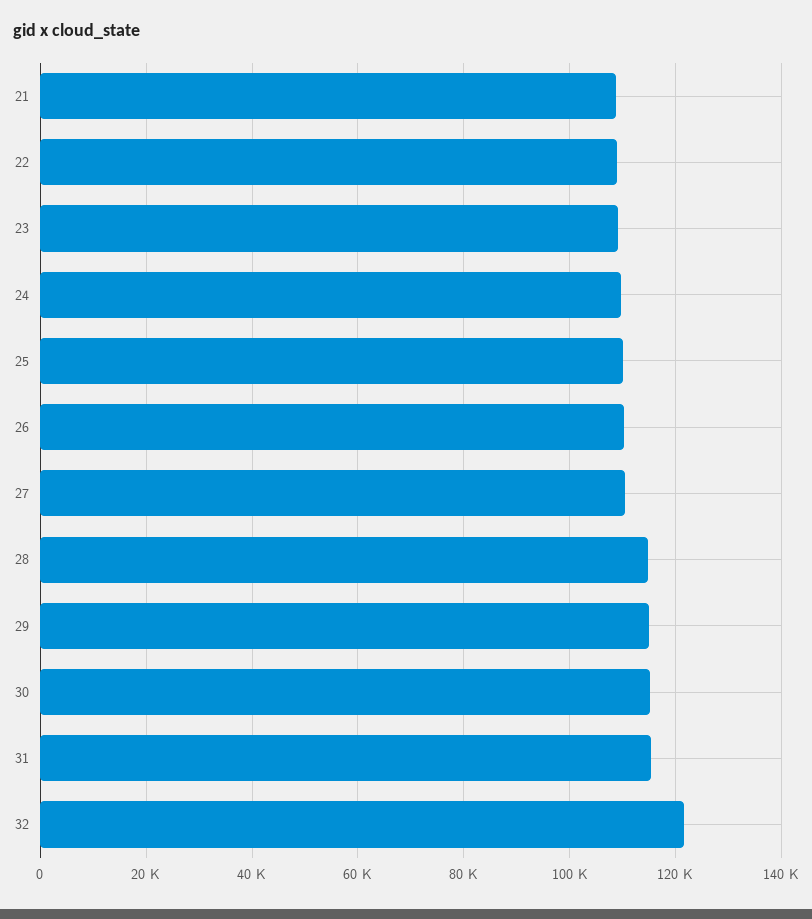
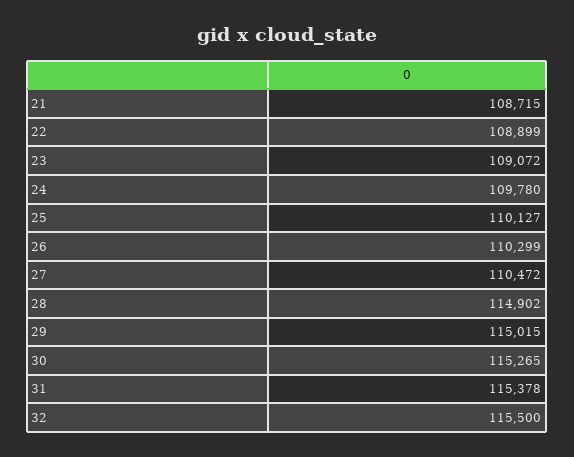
  {
    "21": 108715,
    "22": 108899,
    "23": 109072,
    "24": 109780,
    "25": 110127,
    "26": 110299,
    "27": 110472,
    "28": 114902,
    "29": 115015,
    "30": 115265,
    "31": 115378,
-   "32": 122000
+   "32": 115500
  }

